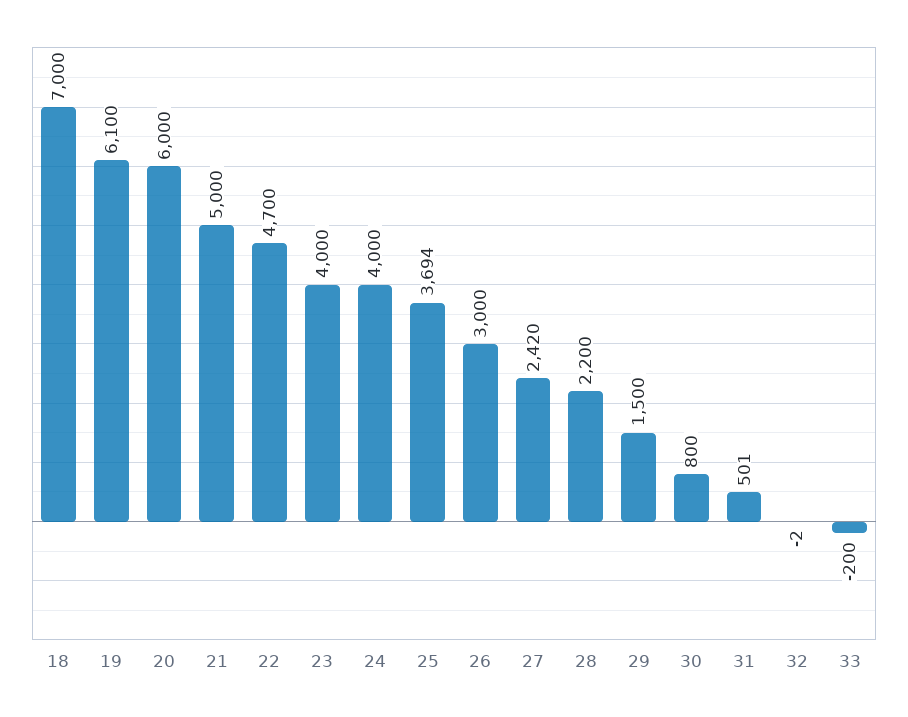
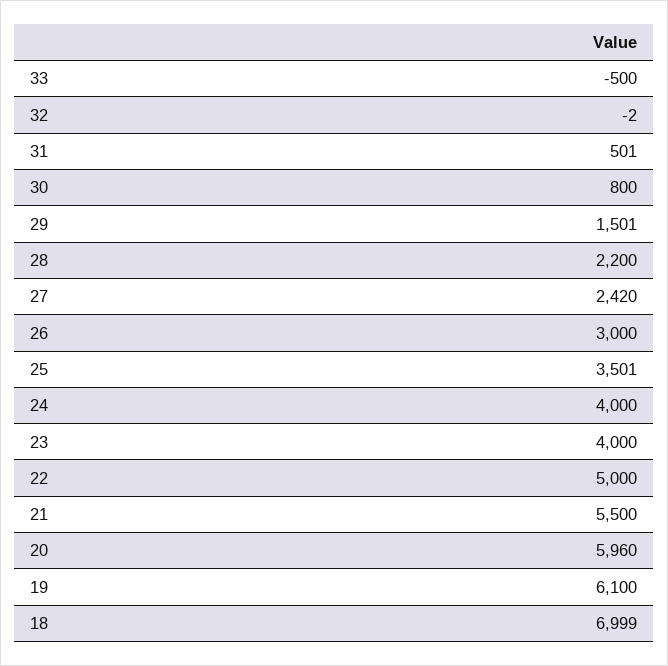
  {
-   "18": 7000,
+   "18": 6999,
    "19": 6100,
-   "20": 6000,
+   "20": 5960,
-   "21": 5000,
+   "21": 5500,
-   "22": 4700,
+   "22": 5000,
    "23": 4000,
    "24": 4000,
-   "25": 3694,
+   "25": 3501,
    "26": 3000,
    "27": 2420,
    "28": 2200,
-   "29": 1500,
+   "29": 1501,
    "30": 800,
    "31": 501,
    "32": -2,
-   "33": -200
+   "33": -500
  }

